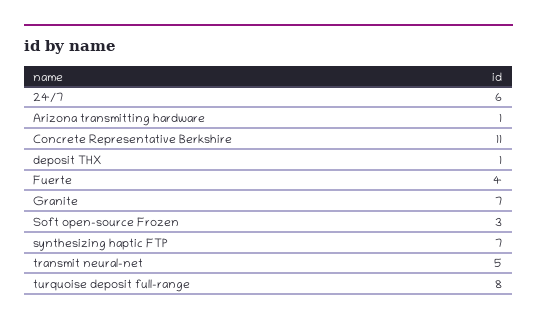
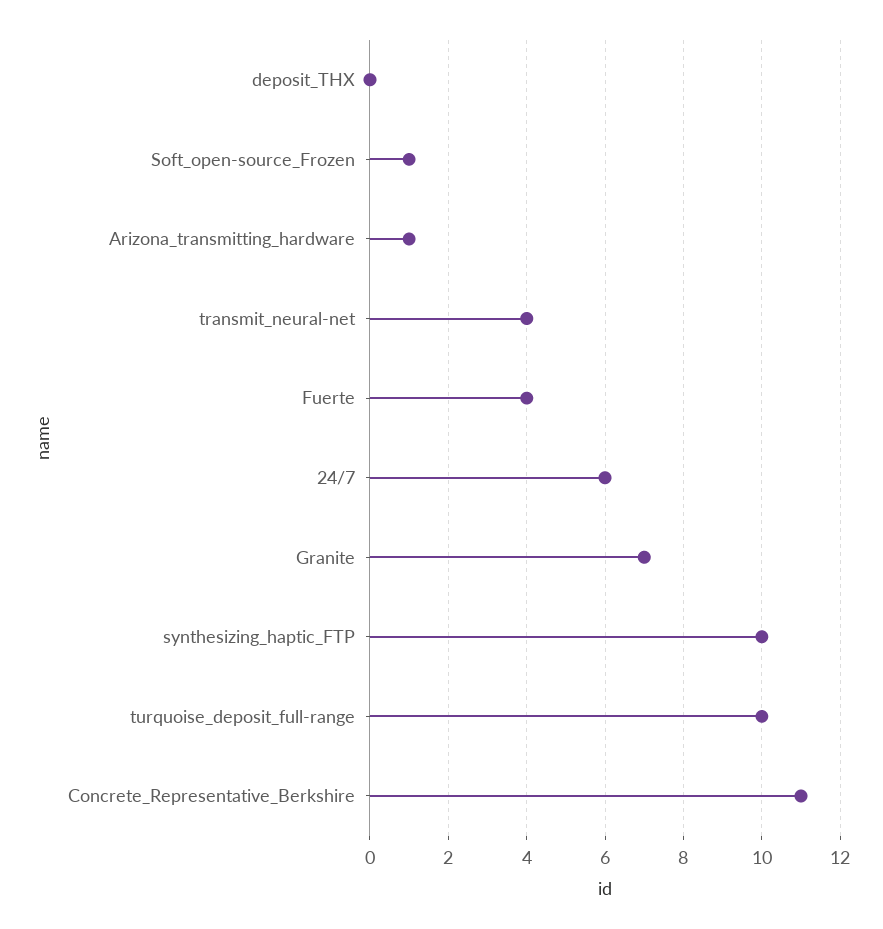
  {
    "24/7": 6,
    "Arizona transmitting hardware": 1,
    "Concrete Representative Berkshire": 11,
-   "deposit THX": 1,
+   "deposit THX": 0,
    "Fuerte": 4,
    "Granite": 7,
-   "Soft open-source Frozen": 3,
+   "Soft open-source Frozen": 1,
-   "synthesizing haptic FTP": 7,
+   "synthesizing haptic FTP": 10,
-   "transmit neural-net": 5,
+   "transmit neural-net": 4,
-   "turquoise deposit full-range": 8
+   "turquoise deposit full-range": 10
  }

